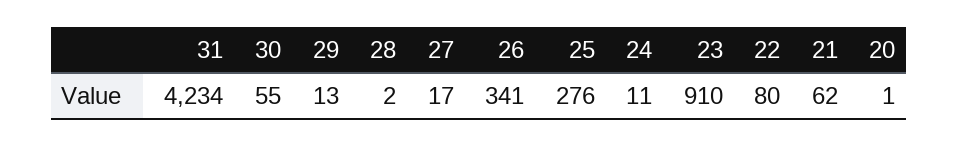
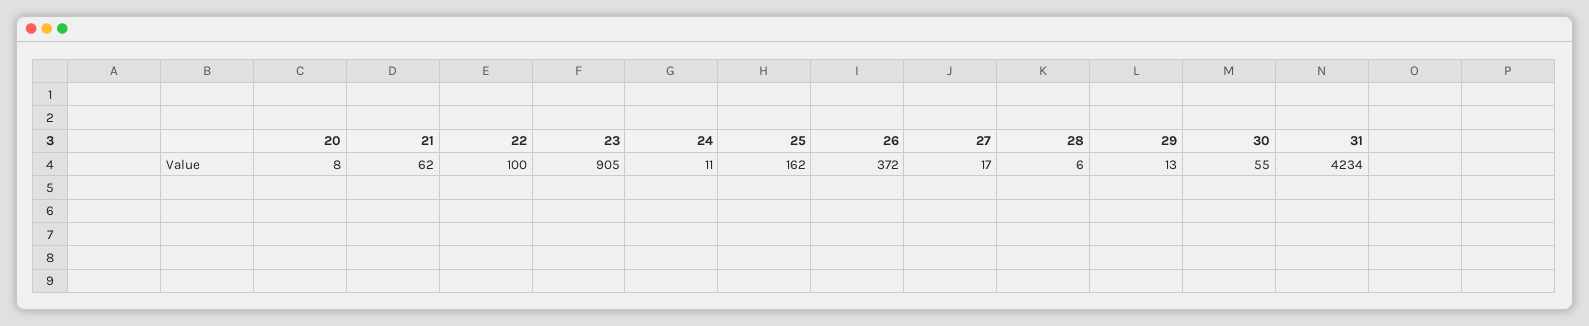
  {
    "31": 4234,
    "30": 55,
    "29": 13,
-   "28": 2,
+   "28": 6,
    "27": 17,
-   "26": 341,
+   "26": 372,
-   "25": 276,
+   "25": 162,
    "24": 11,
-   "23": 910,
+   "23": 905,
-   "22": 80,
+   "22": 100,
    "21": 62,
-   "20": 1
+   "20": 8
  }

